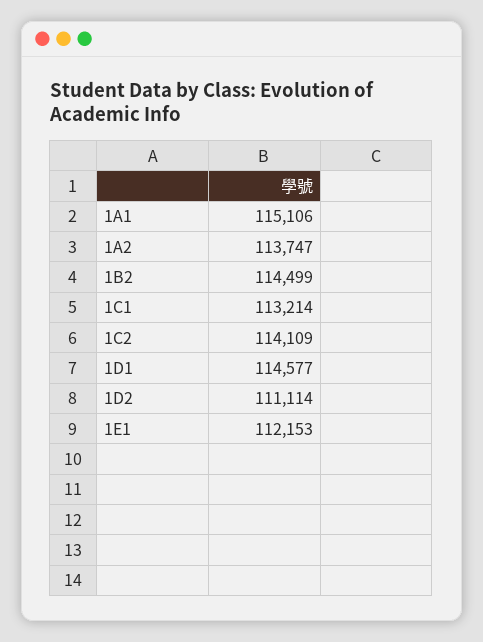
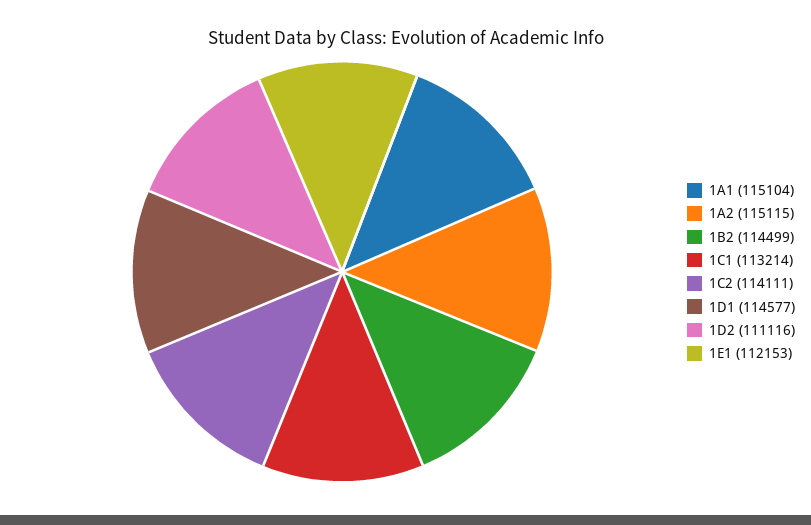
  {
-   "1A1": 115106,
+   "1A1": 115104,
-   "1A2": 113747,
+   "1A2": 115115,
    "1B2": 114499,
    "1C1": 113214,
-   "1C2": 114109,
+   "1C2": 114111,
    "1D1": 114577,
-   "1D2": 111114,
+   "1D2": 111116,
    "1E1": 112153
  }

